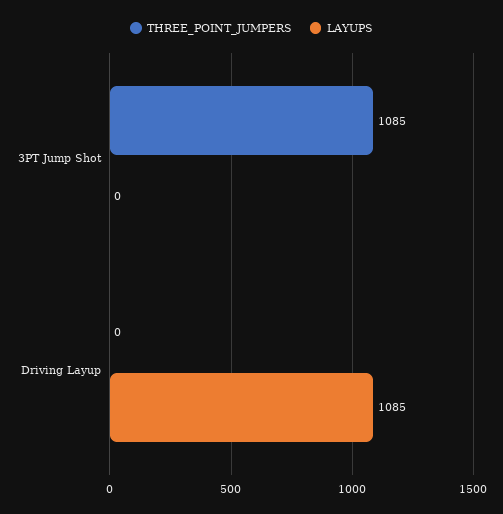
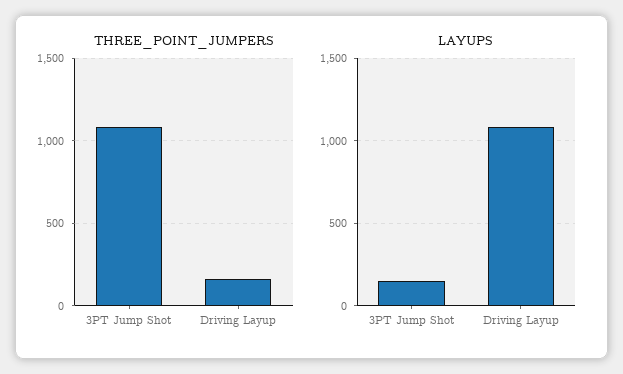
  {
    "THREE_POINT_JUMPERS": {
      "3PT Jump Shot": 1085,
-     "Driving Layup": 0
+     "Driving Layup": 150
    },
    "LAYUPS": {
-     "3PT Jump Shot": 0,
+     "3PT Jump Shot": 150,
      "Driving Layup": 1085
    }
  }

